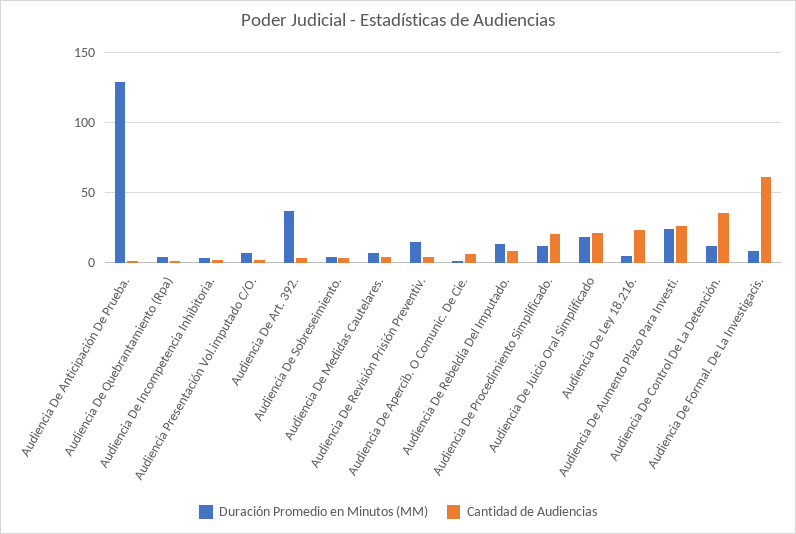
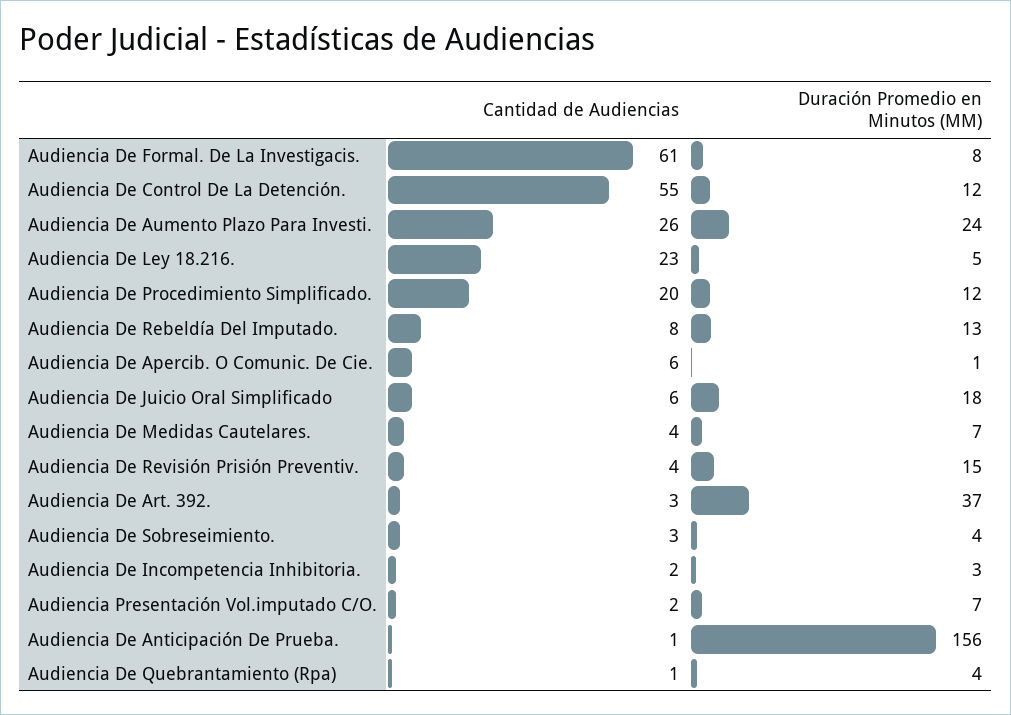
  {
    "Duración Promedio en Minutos (MM)": {
-     "Audiencia De Anticipación De Prueba.": 130,
+     "Audiencia De Anticipación De Prueba.": 156,
      "Audiencia De Quebrantamiento (Rpa)": 4,
      "Audiencia De Incompetencia Inhibitoria.": 3,
      "Audiencia Presentación Vol.imputado C/O.": 7,
      "Audiencia De Art. 392.": 37,
      "Audiencia De Sobreseimiento.": 4,
      "Audiencia De Medidas Cautelares.": 7,
      "Audiencia De Revisión Prisión Preventiv.": 15,
      "Audiencia De Apercib. O Comunic. De Cie.": 1,
      "Audiencia De Rebeldía Del Imputado.": 13,
      "Audiencia De Procedimiento Simplificado.": 12,
      "Audiencia De Juicio Oral Simplificado": 18,
      "Audiencia De Ley 18.216.": 5,
      "Audiencia De Aumento Plazo Para Investi.": 24,
      "Audiencia De Control De La Detención.": 12,
      "Audiencia De Formal. De La Investigacis.": 8
    },
    "Cantidad de Audiencias": {
      "Audiencia De Anticipación De Prueba.": 1,
      "Audiencia De Quebrantamiento (Rpa)": 1,
      "Audiencia De Incompetencia Inhibitoria.": 2,
      "Audiencia Presentación Vol.imputado C/O.": 2,
      "Audiencia De Art. 392.": 3,
      "Audiencia De Sobreseimiento.": 3,
      "Audiencia De Medidas Cautelares.": 4,
      "Audiencia De Revisión Prisión Preventiv.": 4,
      "Audiencia De Apercib. O Comunic. De Cie.": 6,
      "Audiencia De Rebeldía Del Imputado.": 8,
      "Audiencia De Procedimiento Simplificado.": 20,
-     "Audiencia De Juicio Oral Simplificado": 20,
+     "Audiencia De Juicio Oral Simplificado": 6,
      "Audiencia De Ley 18.216.": 23,
      "Audiencia De Aumento Plazo Para Investi.": 26,
-     "Audiencia De Control De La Detención.": 35,
+     "Audiencia De Control De La Detención.": 55,
      "Audiencia De Formal. De La Investigacis.": 61
    }
  }

